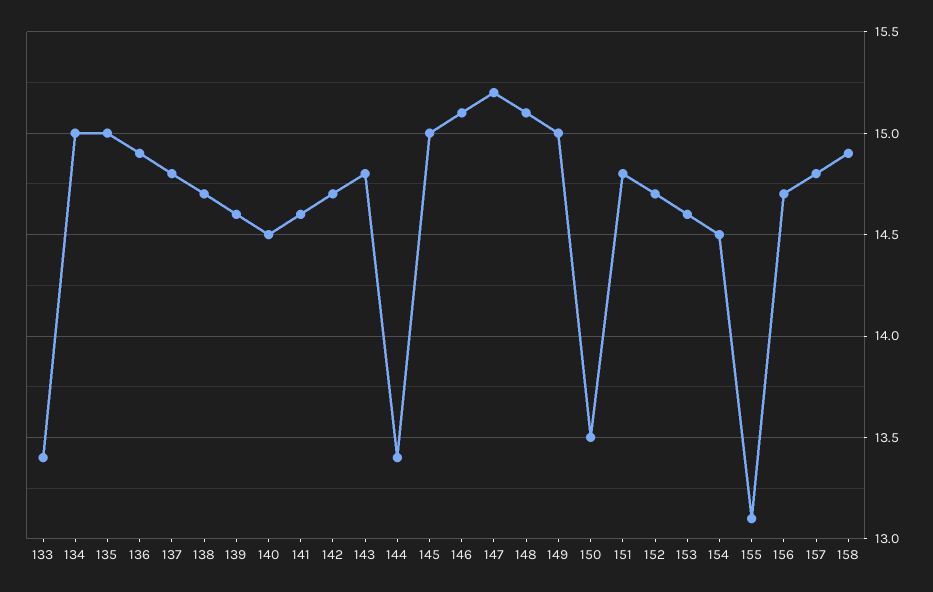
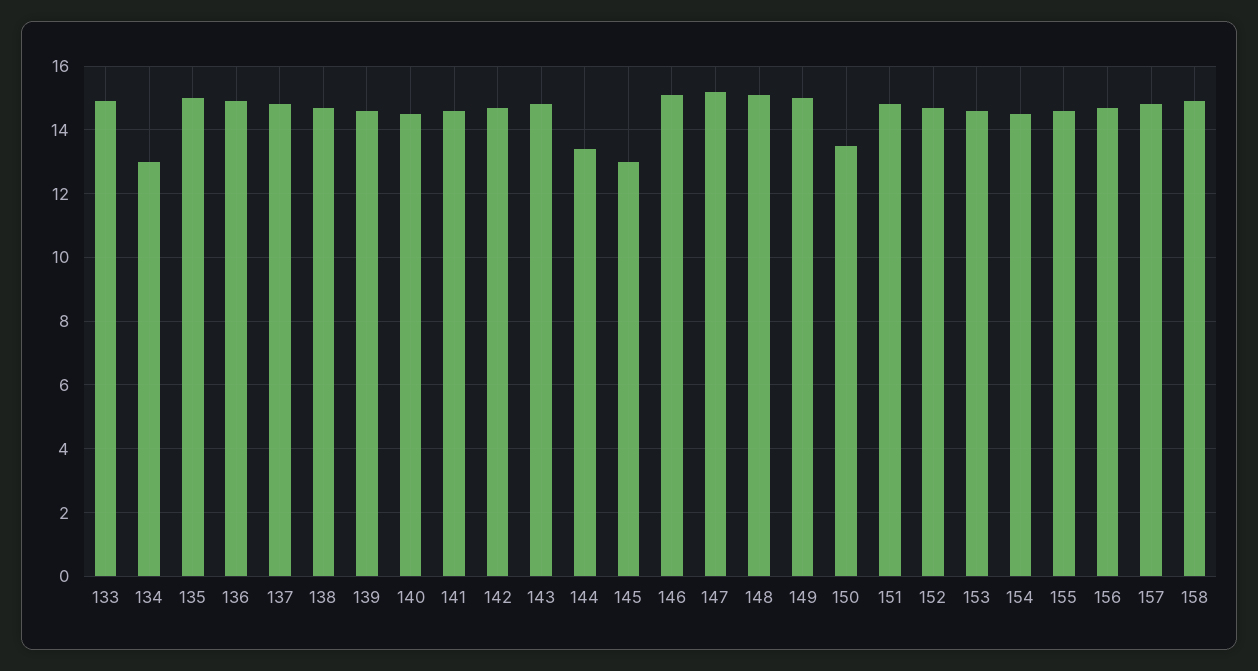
  {
-   "133": 13.4,
+   "133": 15,
-   "134": 15,
+   "134": 13,
    "135": 15,
    "136": 14.9,
    "137": 14.8,
    "138": 14.7,
    "139": 14.6,
    "140": 14.5,
    "141": 14.6,
    "142": 14.7,
    "143": 14.8,
    "144": 13.4,
-   "145": 15,
+   "145": 13,
    "146": 15.1,
    "147": 15.2,
    "148": 15.1,
    "149": 15,
    "150": 13.5,
    "151": 14.8,
    "152": 14.7,
    "153": 14.6,
    "154": 14.5,
-   "155": 13.1,
+   "155": 14.5,
    "156": 14.7,
    "157": 14.8,
    "158": 14.9
  }

